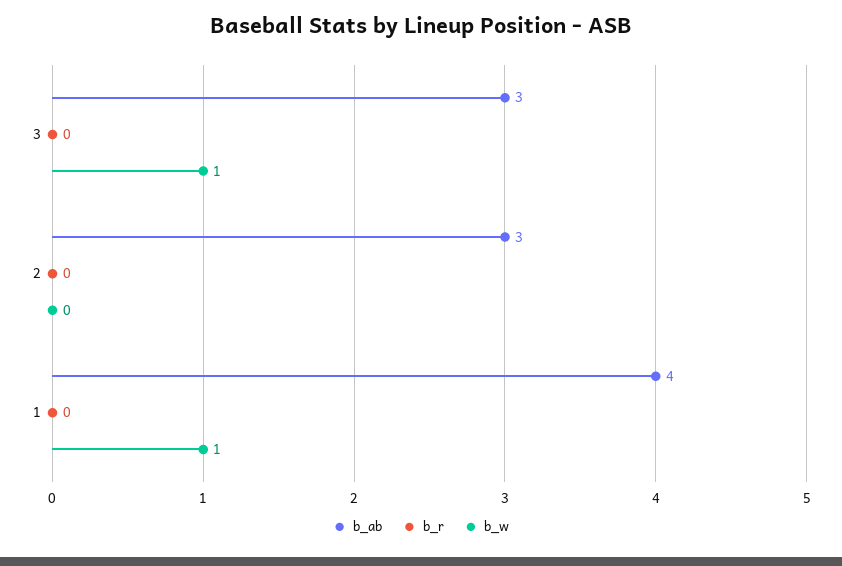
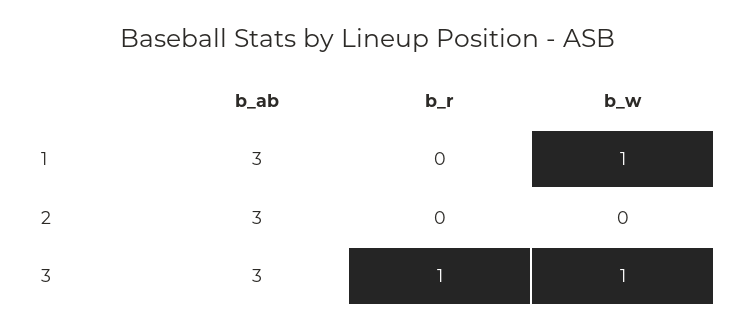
  {
    "b_ab": {
      "3": 3,
      "2": 3,
-     "1": 4
+     "1": 3
    },
    "b_r": {
-     "3": 0,
+     "3": 1,
      "2": 0,
      "1": 0
    },
    "b_w": {
      "3": 1,
      "2": 0,
      "1": 1
    }
  }

